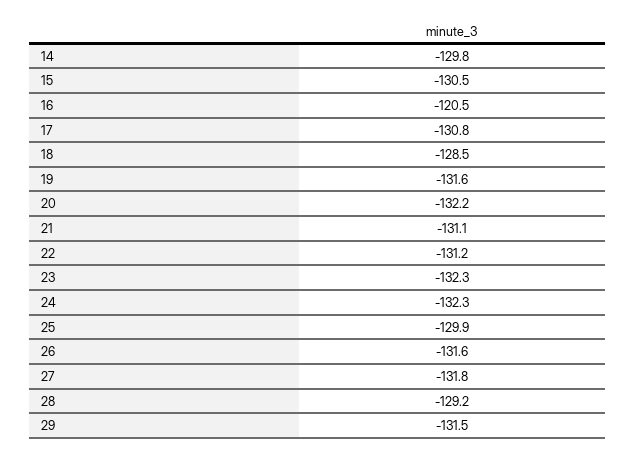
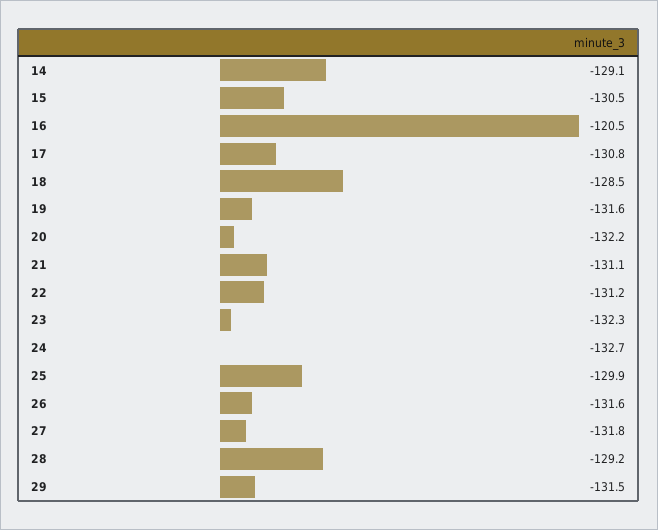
  {
-   "14": -129.8,
+   "14": -129.1,
    "15": -130.5,
    "16": -120.5,
    "17": -130.8,
    "18": -128.5,
    "19": -131.6,
    "20": -132.2,
    "21": -131.1,
    "22": -131.2,
    "23": -132.3,
-   "24": -132.3,
+   "24": -132.7,
    "25": -129.9,
    "26": -131.6,
    "27": -131.8,
    "28": -129.2,
    "29": -131.5
  }

